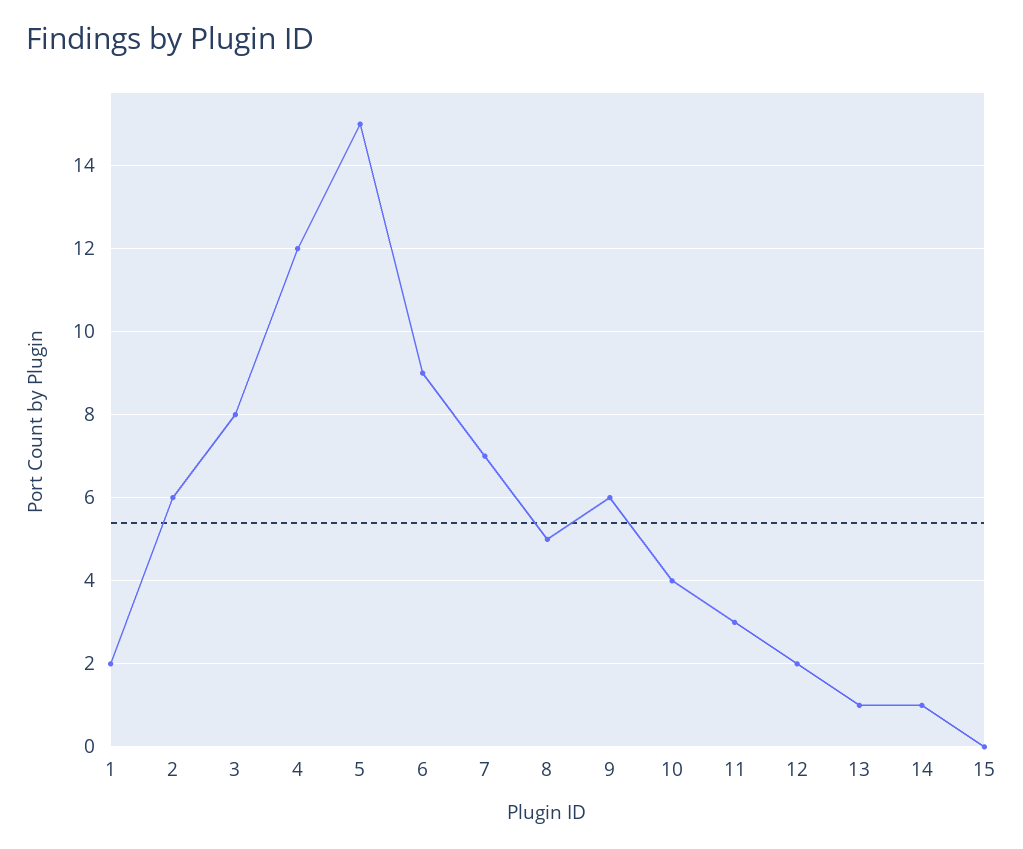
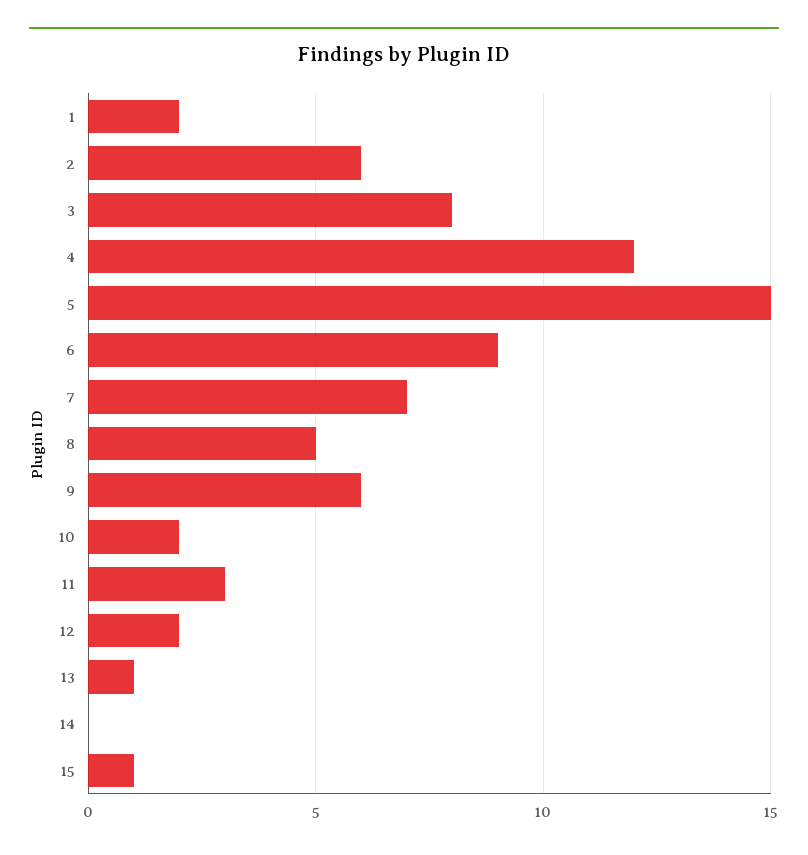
  {
    "1": 2,
    "2": 6,
    "3": 8,
    "4": 12,
    "5": 15,
    "6": 9,
    "7": 7,
    "8": 5,
    "9": 6,
-   "10": 4,
+   "10": 2,
    "11": 3,
    "12": 2,
    "13": 1,
-   "14": 1,
+   "14": 0,
-   "15": 0
+   "15": 1
  }

